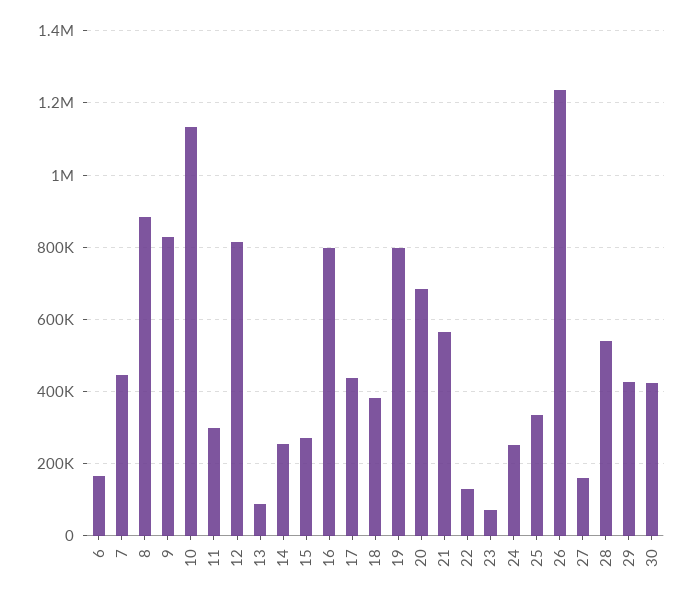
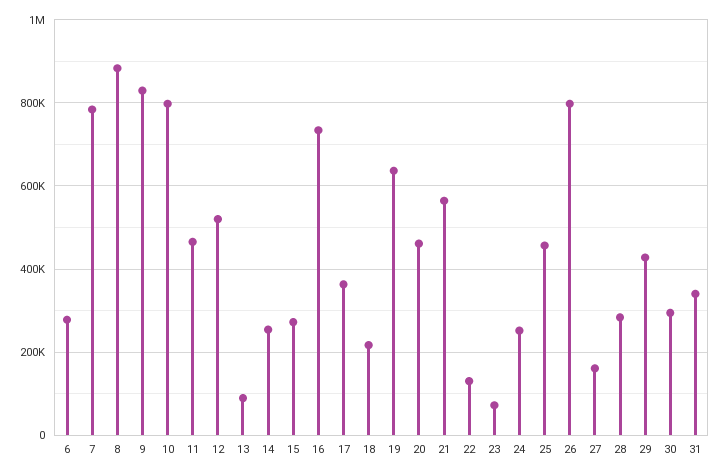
  {
-   "6": 160000,
+   "6": 280000,
-   "7": 440000,
+   "7": 780000,
    "8": 880000,
    "9": 820000,
-   "10": 1140000,
+   "10": 800000,
-   "11": 300000,
+   "11": 460000,
-   "12": 820000,
+   "12": 520000,
    "13": 80000,
    "14": 260000,
    "15": 280000,
-   "16": 800000,
+   "16": 740000,
-   "17": 440000,
+   "17": 360000,
-   "18": 380000,
+   "18": 220000,
-   "19": 800000,
+   "19": 640000,
-   "20": 680000,
+   "20": 460000,
    "21": 560000,
    "22": 140000,
    "23": 80000,
    "24": 260000,
-   "25": 340000,
+   "25": 460000,
-   "26": 1240000,
+   "26": 800000,
    "27": 160000,
-   "28": 540000,
+   "28": 280000,
    "29": 420000,
-   "30": 420000
+   "30": 300000,
+   "31": 340000
  }

